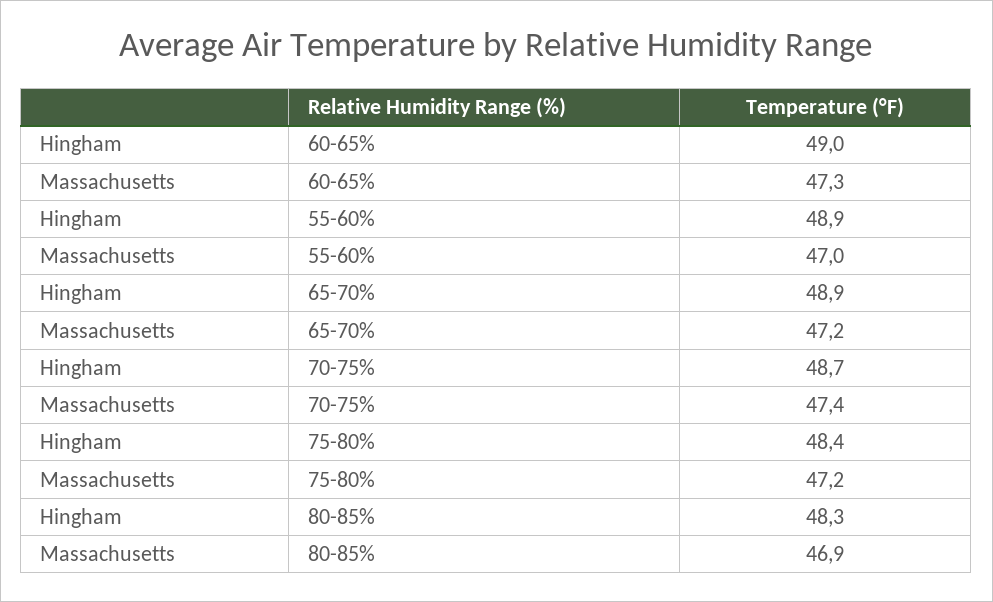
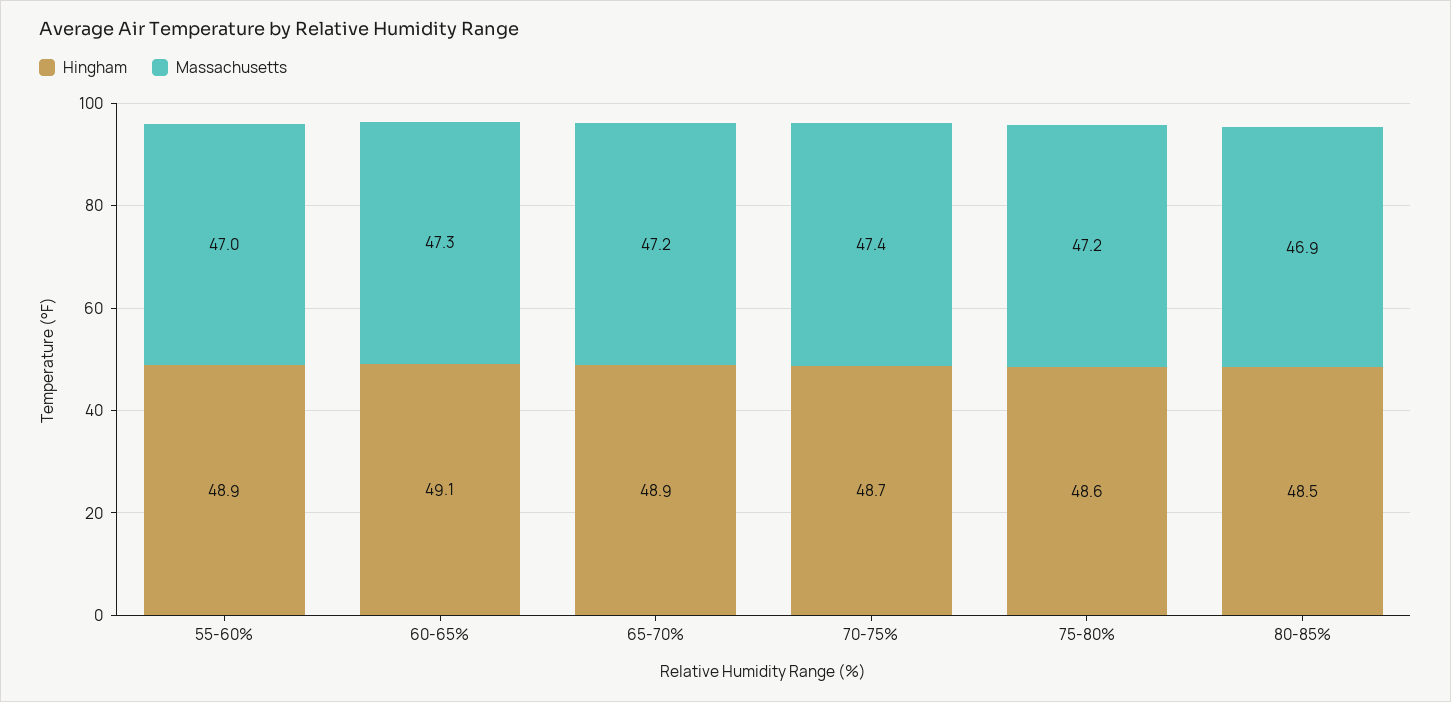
  {
    "Hingham": {
-     "60-65%": 49,
+     "60-65%": 49.1,
      "55-60%": 48.9,
      "65-70%": 48.9,
      "70-75%": 48.7,
-     "75-80%": 48.4,
+     "75-80%": 48.6,
-     "80-85%": 48.3
+     "80-85%": 48.5
    },
    "Massachusetts": {
      "60-65%": 47.3,
      "55-60%": 47,
      "65-70%": 47.2,
      "70-75%": 47.4,
      "75-80%": 47.2,
      "80-85%": 46.9
    }
  }

